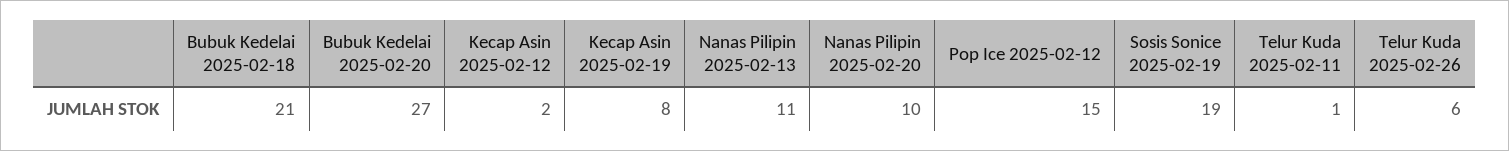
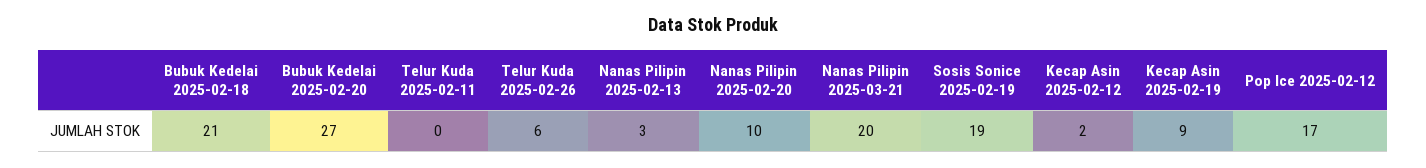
  {
    "Bubuk Kedelai 2025-02-18": 21,
    "Bubuk Kedelai 2025-02-20": 27,
    "Kecap Asin 2025-02-12": 2,
-   "Kecap Asin 2025-02-19": 8,
+   "Kecap Asin 2025-02-19": 9,
-   "Nanas Pilipin 2025-02-13": 11,
+   "Nanas Pilipin 2025-02-13": 3,
    "Nanas Pilipin 2025-02-20": 10,
-   "Pop Ice 2025-02-12": 15,
+   "Pop Ice 2025-02-12": 17,
    "Sosis Sonice 2025-02-19": 19,
-   "Telur Kuda 2025-02-11": 1,
+   "Telur Kuda 2025-02-11": 0,
-   "Telur Kuda 2025-02-26": 6
+   "Telur Kuda 2025-02-26": 6,
+   "Nanas Pilipin 2025-03-21": 20
  }

